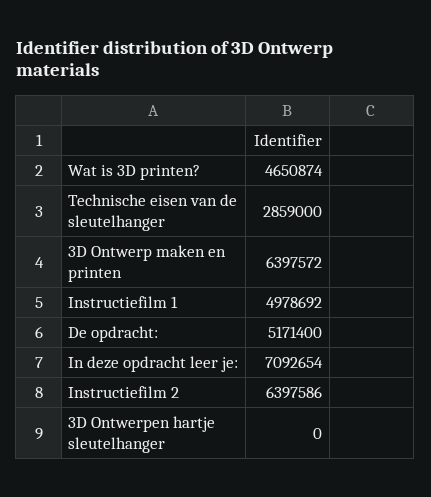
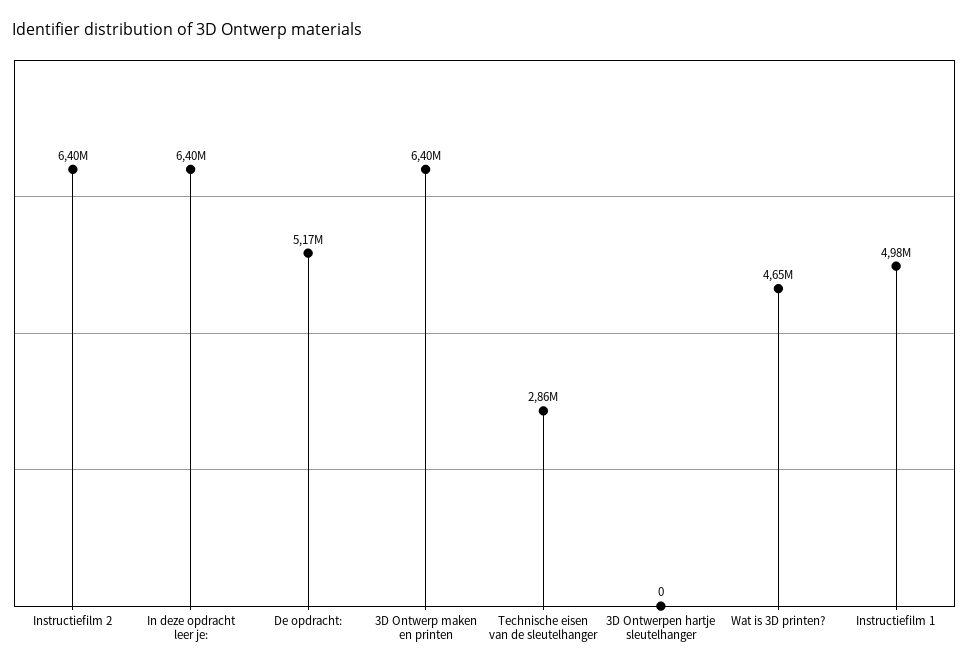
  {
    "Wat is 3D printen?": 4650874,
    "Technische eisen van de sleutelhanger": 2859000,
    "3D Ontwerp maken en printen": 6397572,
    "Instructiefilm 1": 4978692,
    "De opdracht:": 5171400,
-   "In deze opdracht leer je:": 7092654,
+   "In deze opdracht leer je:": 6400000,
    "Instructiefilm 2": 6397586,
    "3D Ontwerpen hartje sleutelhanger": 0
  }

